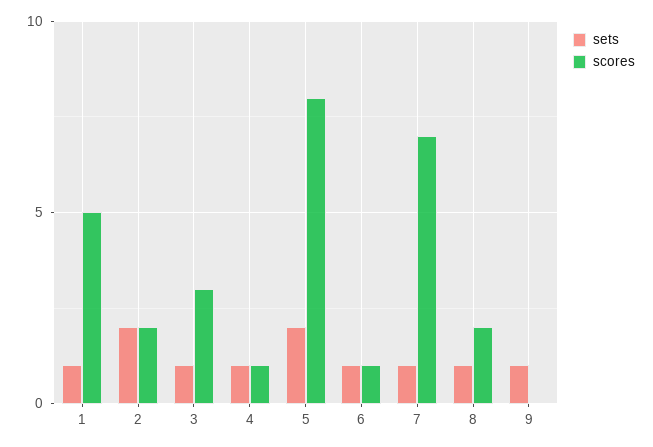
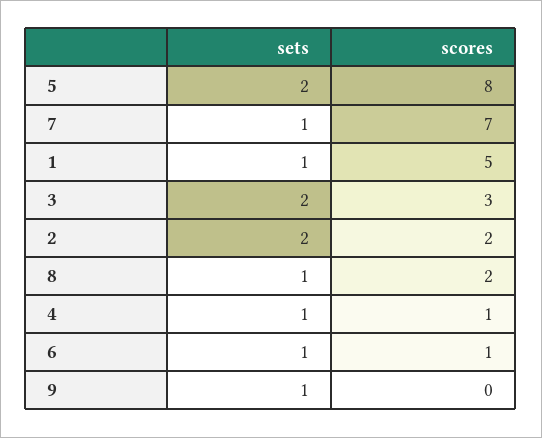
  {
    "sets": {
      "1": 1,
      "2": 2,
-     "3": 1,
+     "3": 2,
      "4": 1,
      "5": 2,
      "6": 1,
      "7": 1,
      "8": 1,
      "9": 1
    },
    "scores": {
      "1": 5,
      "2": 2,
      "3": 3,
      "4": 1,
      "5": 8,
      "6": 1,
      "7": 7,
      "8": 2,
      "9": 0
    }
  }

